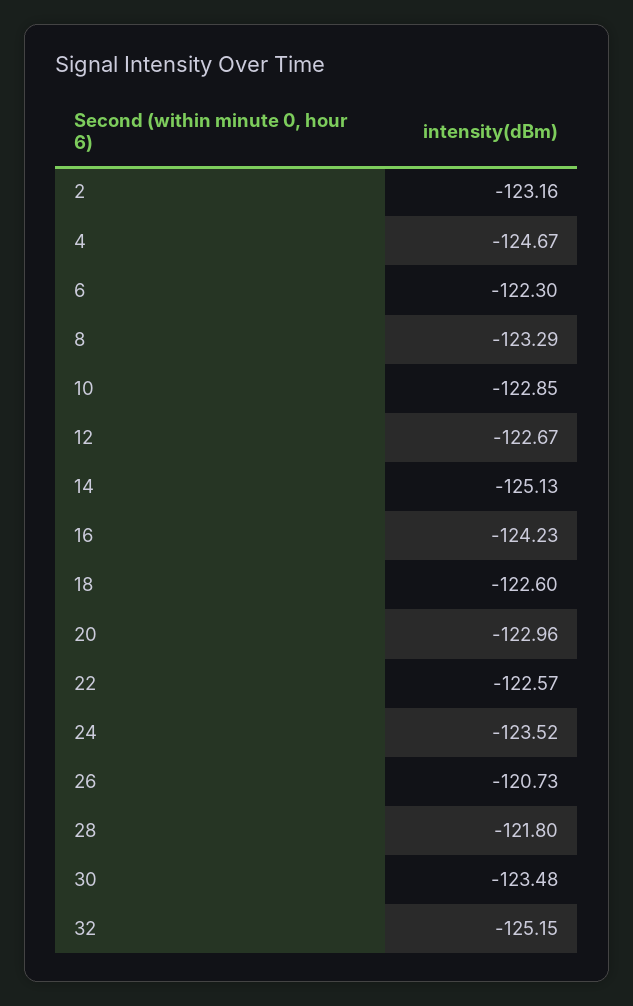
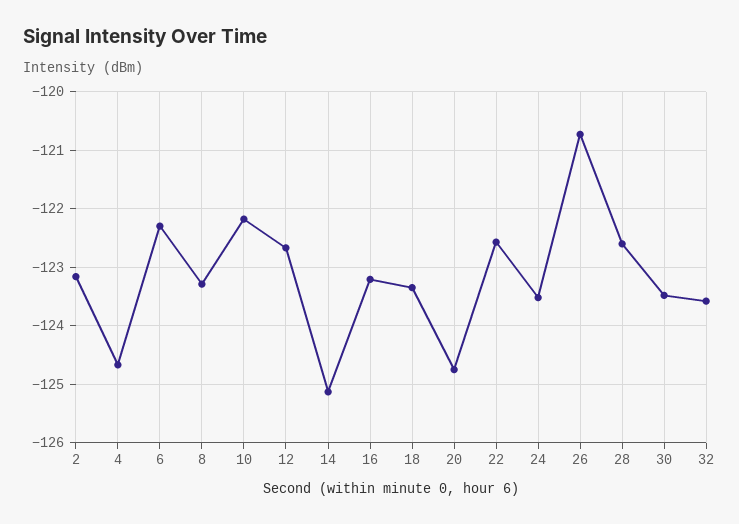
  {
    "2": -123.16,
    "4": -124.67,
    "6": -122.3,
    "8": -123.29,
-   "10": -122.85,
+   "10": -122.2,
    "12": -122.67,
    "14": -125.13,
-   "16": -124.23,
+   "16": -123.2,
-   "18": -122.6,
+   "18": -123.4,
-   "20": -122.96,
+   "20": -124.8,
    "22": -122.57,
    "24": -123.52,
    "26": -120.73,
-   "28": -121.8,
+   "28": -122.6,
    "30": -123.48,
-   "32": -125.15
+   "32": -123.6
  }

